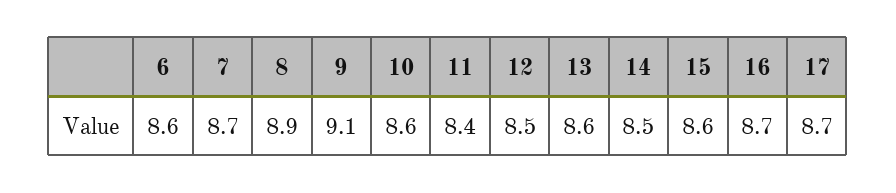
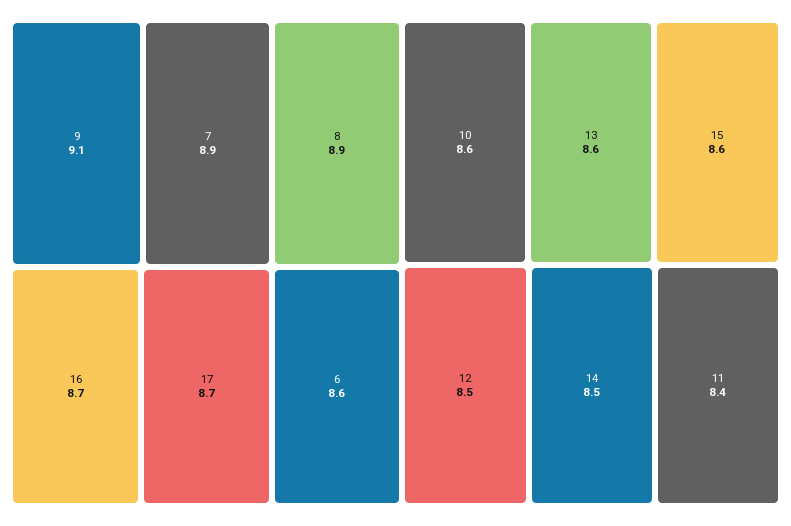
  {
    "6": 8.6,
-   "7": 8.7,
+   "7": 8.9,
    "8": 8.9,
    "9": 9.1,
    "10": 8.6,
    "11": 8.4,
    "12": 8.5,
    "13": 8.6,
    "14": 8.5,
    "15": 8.6,
    "16": 8.7,
    "17": 8.7
  }

